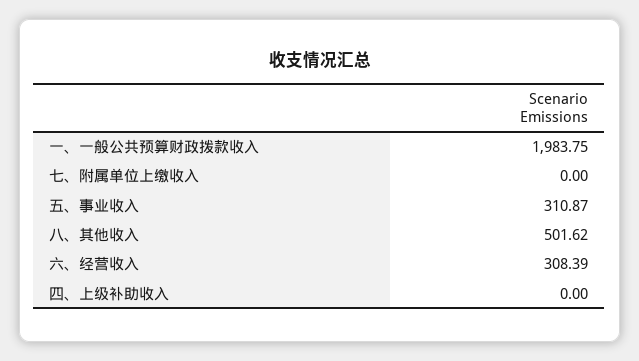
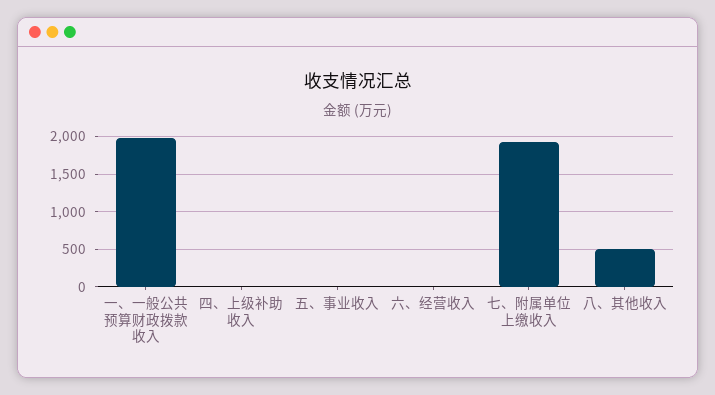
  {
    "一、一般公共预算财政拨款收入": 1983.75,
-   "七、附属单位上缴收入": 0,
+   "七、附属单位上缴收入": 1900,
-   "五、事业收入": 310.87,
+   "五、事业收入": 0,
    "八、其他收入": 501.62,
-   "六、经营收入": 308.39,
+   "六、经营收入": 0,
    "四、上级补助收入": 0
  }

